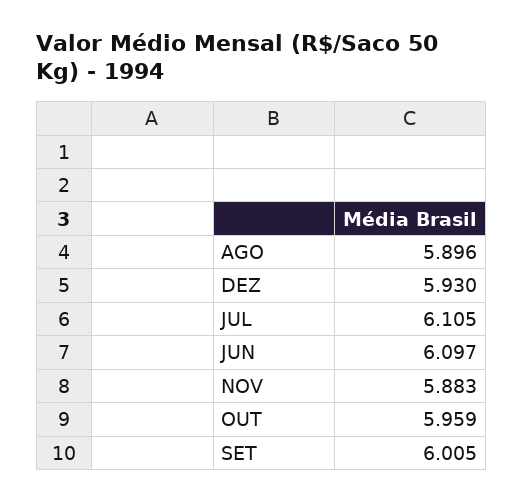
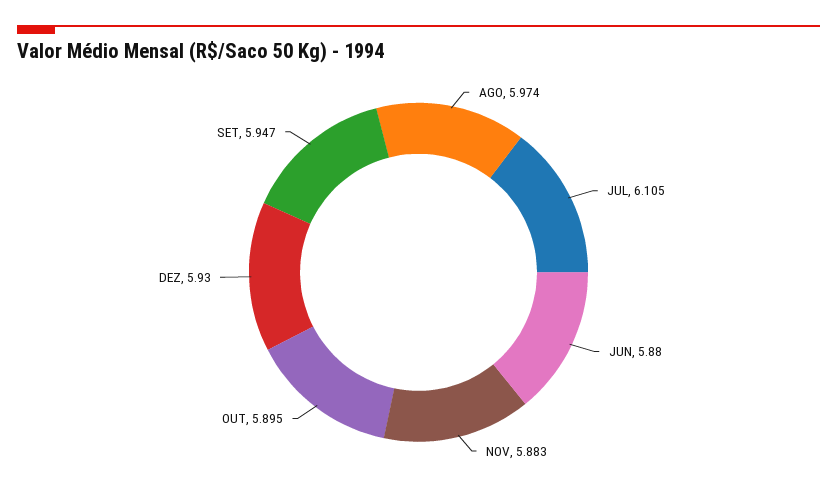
  {
-   "AGO": 5.896,
+   "AGO": 5.974,
    "DEZ": 5.93,
    "JUL": 6.105,
-   "JUN": 6.097,
+   "JUN": 5.88,
    "NOV": 5.883,
-   "OUT": 5.959,
+   "OUT": 5.895,
-   "SET": 6.005
+   "SET": 5.947
  }

